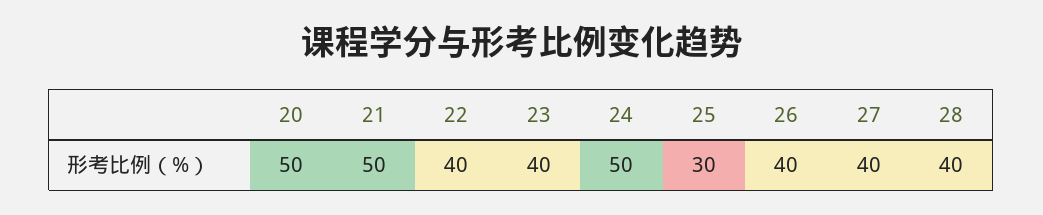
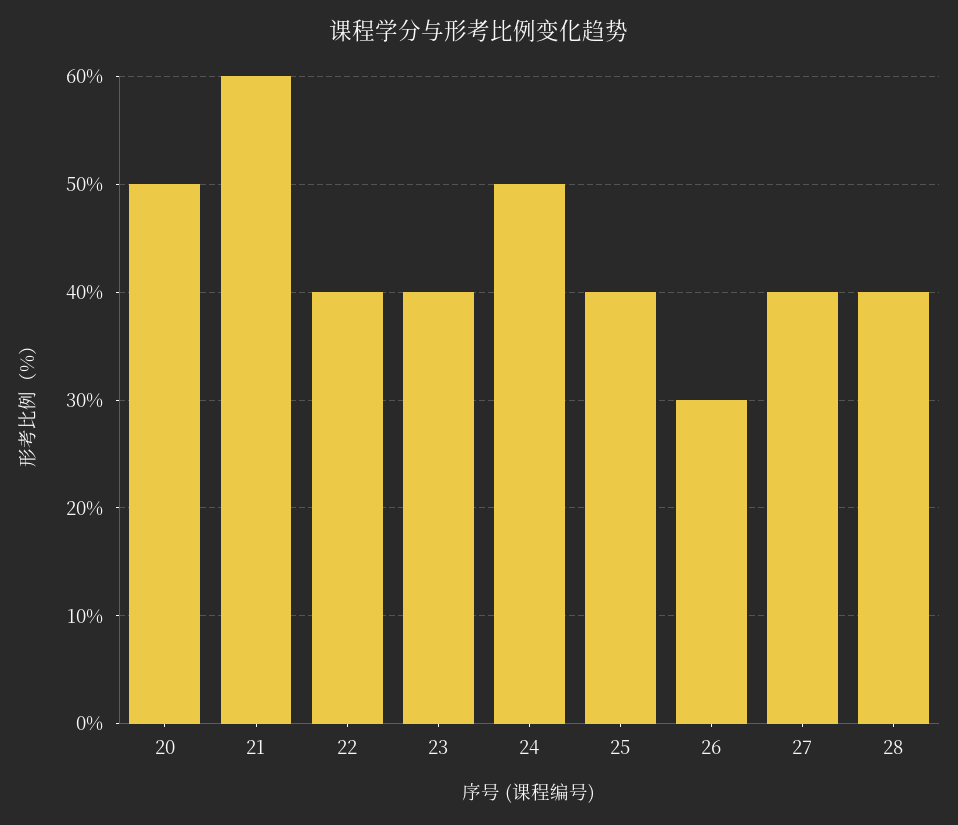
  {
    "20": 50,
-   "21": 50,
+   "21": 60,
    "22": 40,
    "23": 40,
    "24": 50,
-   "25": 30,
+   "25": 40,
-   "26": 40,
+   "26": 30,
    "27": 40,
    "28": 40
  }

